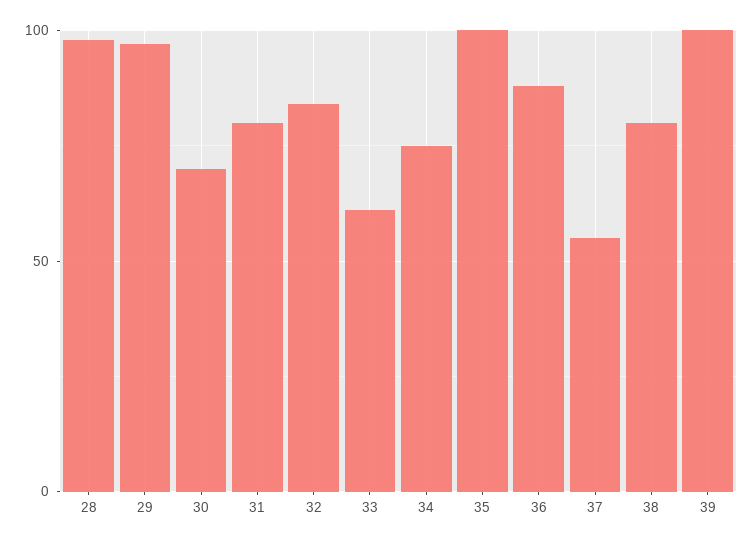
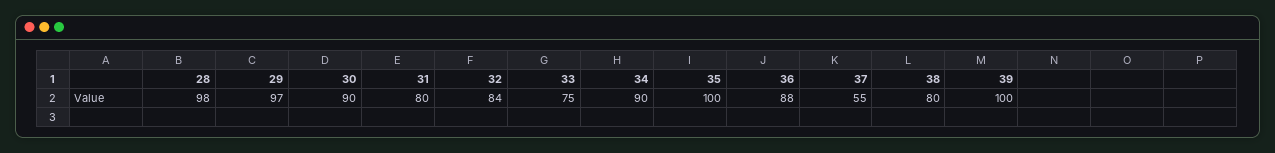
  {
    "28": 98,
    "29": 97,
-   "30": 70,
+   "30": 90,
    "31": 80,
    "32": 84,
-   "33": 60,
+   "33": 75,
-   "34": 75,
+   "34": 90,
    "35": 100,
    "36": 88,
    "37": 55,
    "38": 80,
    "39": 100
  }

